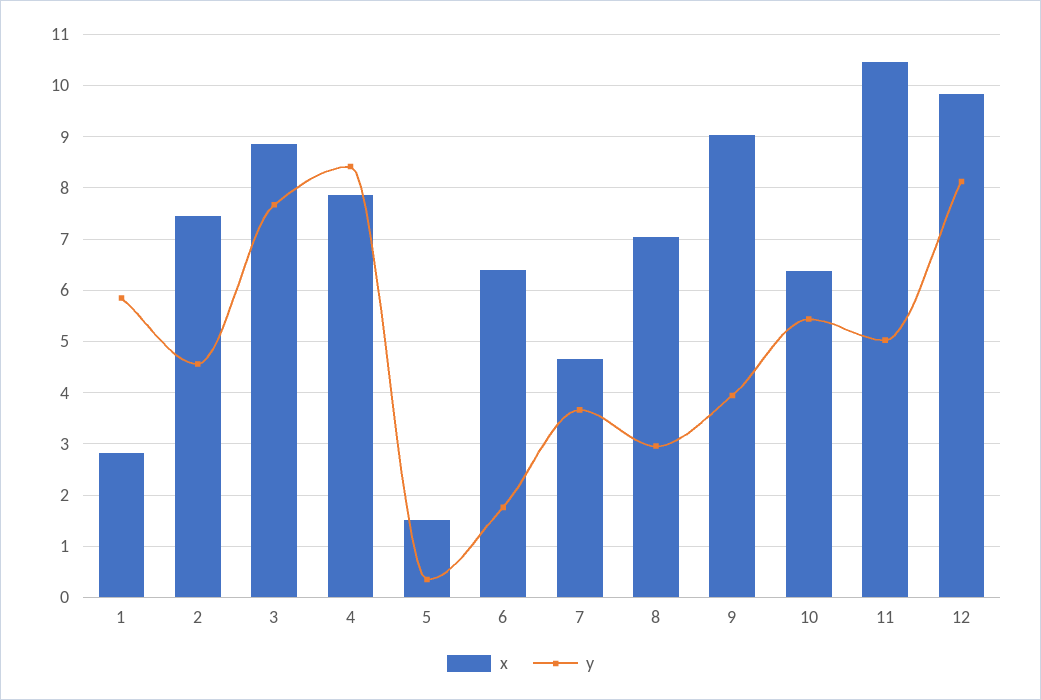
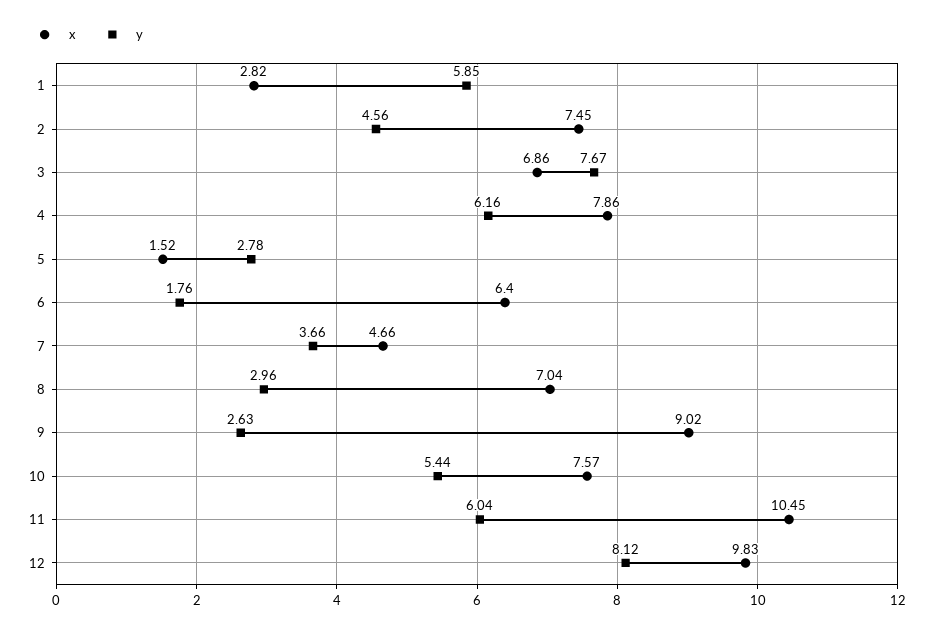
  {
    "x": {
      "1": 2.82,
      "2": 7.45,
-     "3": 8.8,
+     "3": 6.86,
      "4": 7.86,
      "5": 1.52,
      "6": 6.4,
      "7": 4.66,
      "8": 7.04,
      "9": 9.02,
-     "10": 6.4,
+     "10": 7.57,
      "11": 10.45,
      "12": 9.83
    },
    "y": {
      "1": 5.85,
      "2": 4.56,
      "3": 7.67,
-     "4": 8.4,
+     "4": 6.16,
-     "5": 0.4,
+     "5": 2.78,
      "6": 1.76,
      "7": 3.66,
      "8": 2.96,
-     "9": 4,
+     "9": 2.63,
      "10": 5.44,
-     "11": 5,
+     "11": 6.04,
      "12": 8.12
    }
  }

